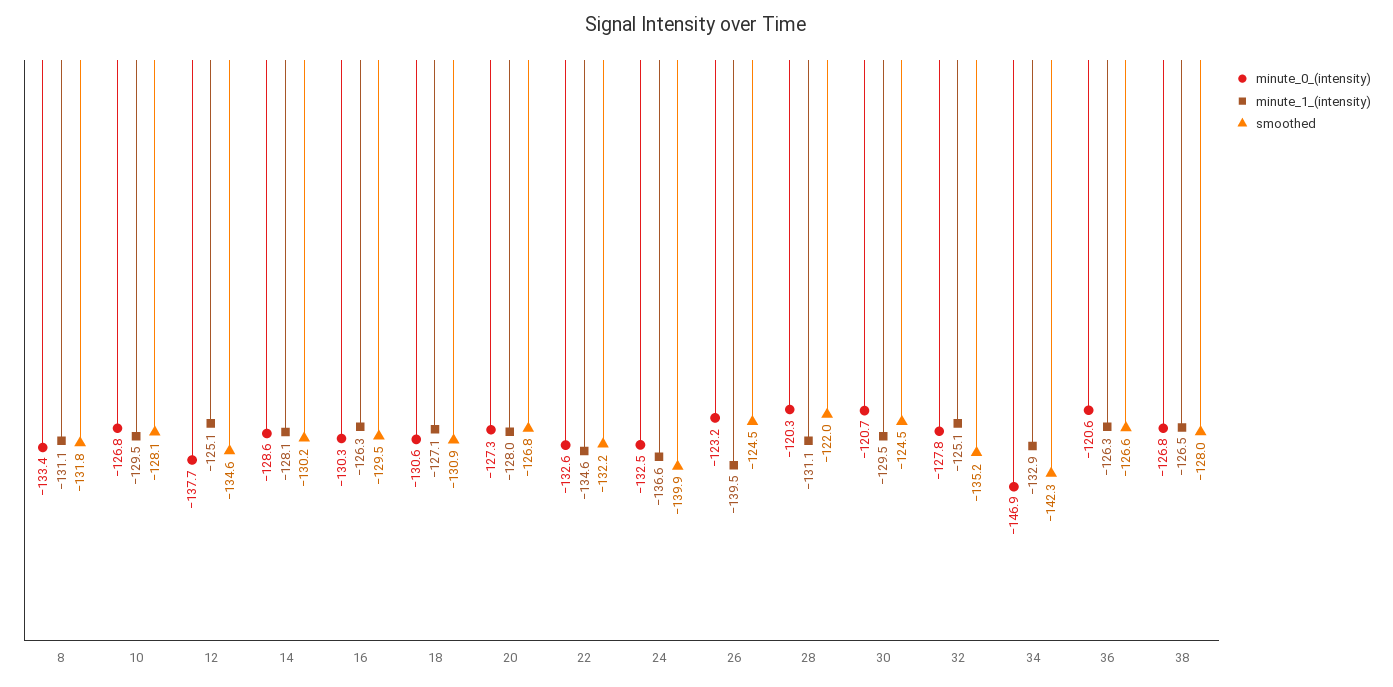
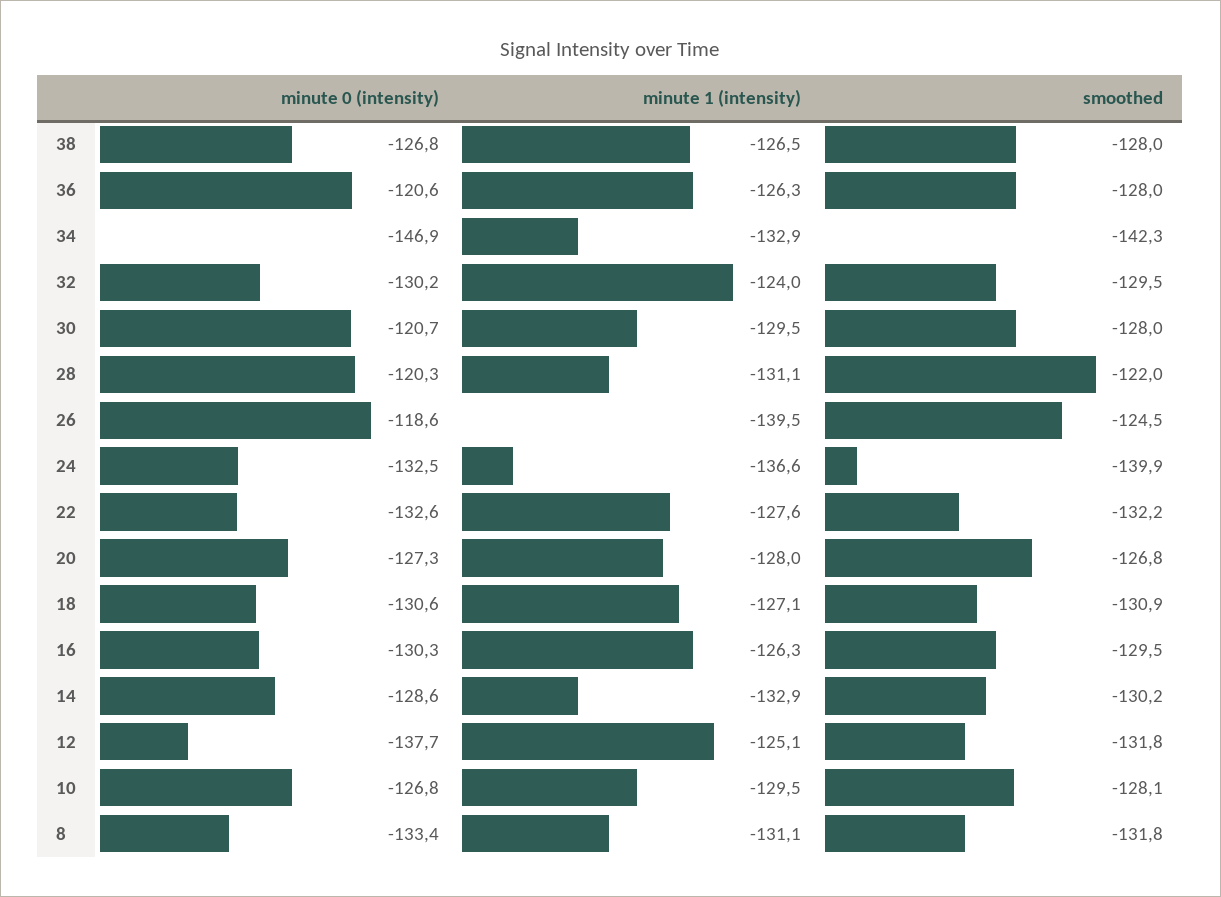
  {
    "minute_0_(intensity)": {
      "8": -133.4,
      "10": -126.8,
      "12": -137.7,
      "14": -128.6,
      "16": -130.3,
      "18": -130.6,
      "20": -127.3,
      "22": -132.6,
      "24": -132.5,
-     "26": -123.2,
+     "26": -118.6,
      "28": -120.3,
      "30": -120.7,
-     "32": -127.8,
+     "32": -130.2,
      "34": -146.9,
      "36": -120.6,
      "38": -126.8
    },
    "minute_1_(intensity)": {
      "8": -131.1,
      "10": -129.5,
      "12": -125.1,
-     "14": -128.1,
+     "14": -132.9,
      "16": -126.3,
      "18": -127.1,
      "20": -128,
-     "22": -134.6,
+     "22": -127.6,
      "24": -136.6,
      "26": -139.5,
      "28": -131.1,
      "30": -129.5,
-     "32": -125.1,
+     "32": -124,
      "34": -132.9,
      "36": -126.3,
      "38": -126.5
    },
    "smoothed": {
      "8": -131.8,
      "10": -128.1,
-     "12": -134.6,
+     "12": -131.8,
      "14": -130.2,
      "16": -129.5,
      "18": -130.9,
      "20": -126.8,
      "22": -132.2,
      "24": -139.9,
      "26": -124.5,
      "28": -122,
-     "30": -124.5,
+     "30": -128,
-     "32": -135.2,
+     "32": -129.5,
      "34": -142.3,
-     "36": -126.6,
+     "36": -128,
      "38": -128
    }
  }

